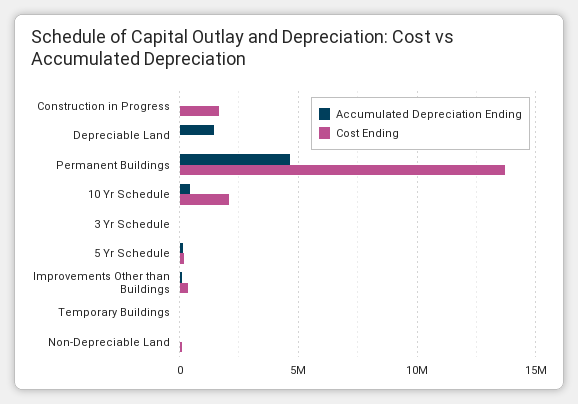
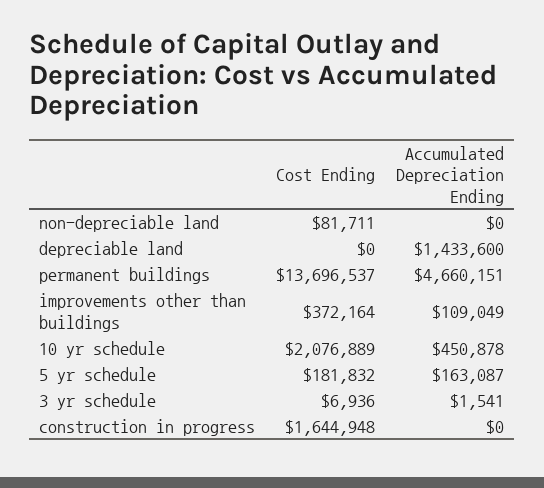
  {
    "Accumulated Depreciation Ending": {
      "Construction in Progress": 0,
      "Depreciable Land": 1433600,
      "Permanent Buildings": 4660151,
      "10 Yr Schedule": 450878,
      "3 Yr Schedule": 1541,
      "5 Yr Schedule": 163087,
      "Improvements Other than Buildings": 109049,
-     "Temporary Buildings": 0,
      "Non-Depreciable Land": 0
    },
    "Cost Ending": {
      "Construction in Progress": 1644948,
      "Depreciable Land": 0,
      "Permanent Buildings": 13696537,
      "10 Yr Schedule": 2076889,
      "3 Yr Schedule": 6936,
      "5 Yr Schedule": 181832,
      "Improvements Other than Buildings": 372164,
-     "Temporary Buildings": 0,
      "Non-Depreciable Land": 81711
    }
  }

